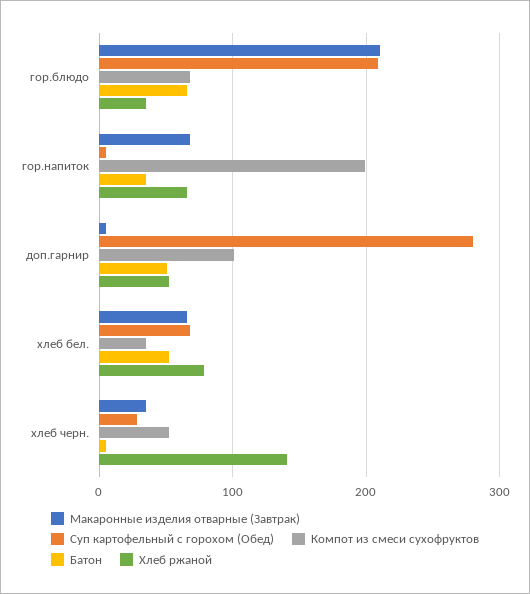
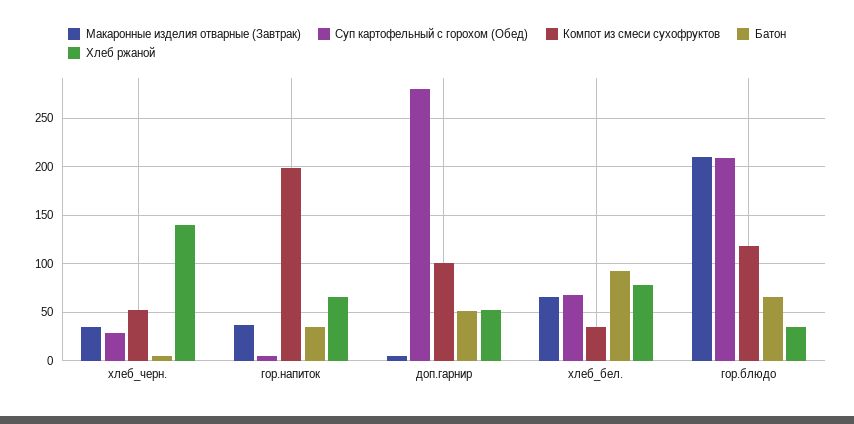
  {
    "Макаронные изделия отварные (Завтрак)": {
      "гор.блюдо": 210,
-     "гор.напиток": 70,
+     "гор.напиток": 40,
      "доп.гарнир": 10,
      "хлеб бел.": 70,
      "хлеб черн.": 30
    },
    "Суп картофельный с горохом (Обед)": {
      "гор.блюдо": 210,
      "гор.напиток": 10,
      "доп.гарнир": 280,
      "хлеб бел.": 70,
      "хлеб черн.": 30
    },
    "Компот из смеси сухофруктов": {
-     "гор.блюдо": 70,
+     "гор.блюдо": 120,
      "гор.напиток": 200,
      "доп.гарнир": 100,
      "хлеб бел.": 30,
      "хлеб черн.": 50
    },
    "Батон": {
      "гор.блюдо": 70,
      "гор.напиток": 30,
      "доп.гарнир": 50,
-     "хлеб бел.": 50,
+     "хлеб бел.": 90,
      "хлеб черн.": 10
    },
    "Хлеб ржаной": {
      "гор.блюдо": 30,
      "гор.напиток": 70,
      "доп.гарнир": 50,
      "хлеб бел.": 80,
      "хлеб черн.": 140
    }
  }

